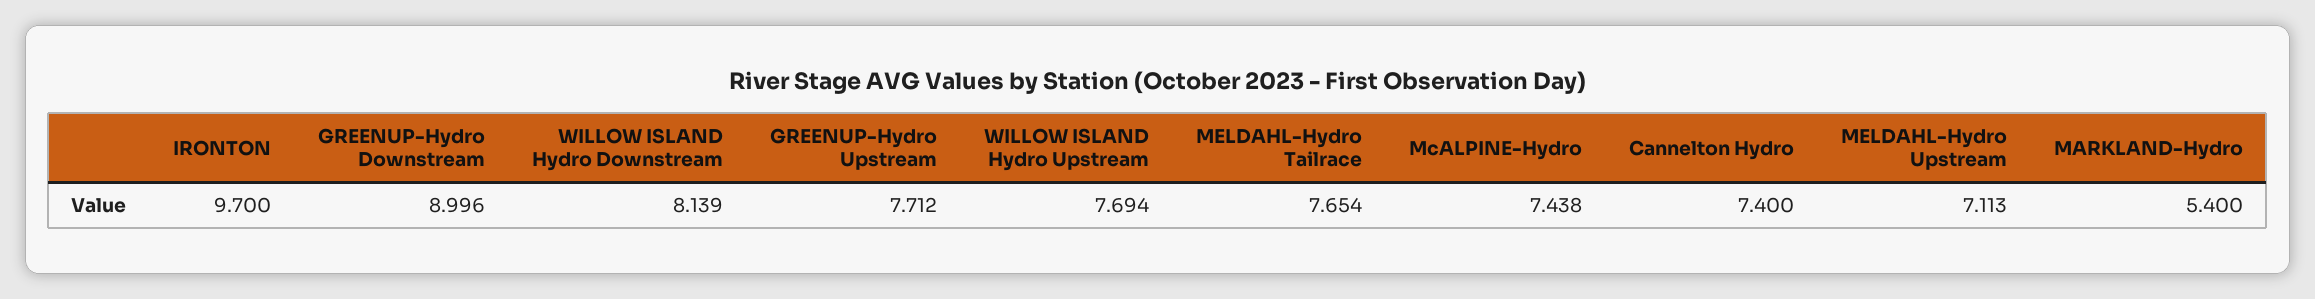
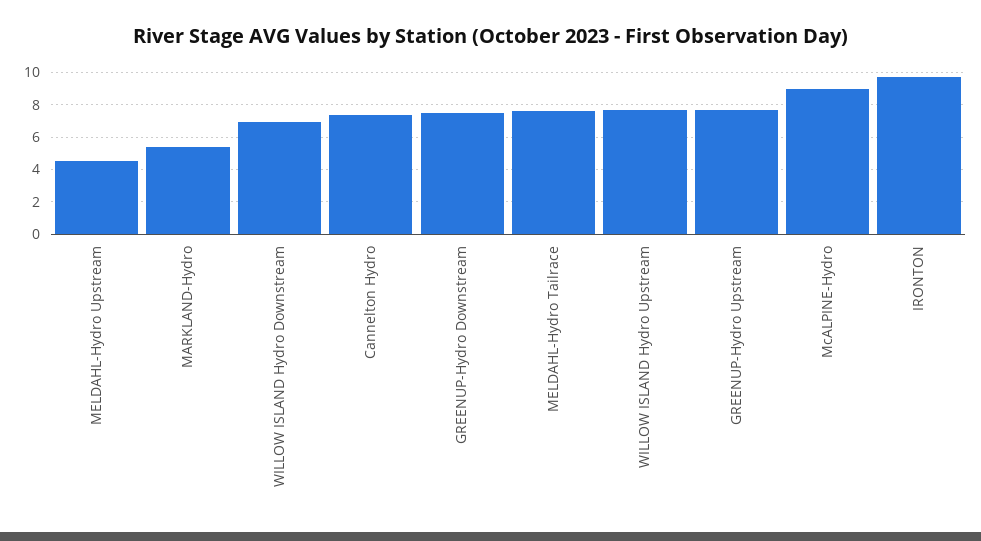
  {
    "IRONTON": 9.7,
-   "GREENUP-Hydro Downstream": 8.996,
+   "GREENUP-Hydro Downstream": 7.5,
-   "WILLOW ISLAND Hydro Downstream": 8.139,
+   "WILLOW ISLAND Hydro Downstream": 7,
    "GREENUP-Hydro Upstream": 7.712,
    "WILLOW ISLAND Hydro Upstream": 7.694,
    "MELDAHL-Hydro Tailrace": 7.654,
-   "McALPINE-Hydro": 7.438,
+   "McALPINE-Hydro": 9,
    "Cannelton Hydro": 7.4,
-   "MELDAHL-Hydro Upstream": 7.113,
+   "MELDAHL-Hydro Upstream": 4.5,
    "MARKLAND-Hydro": 5.4
  }

